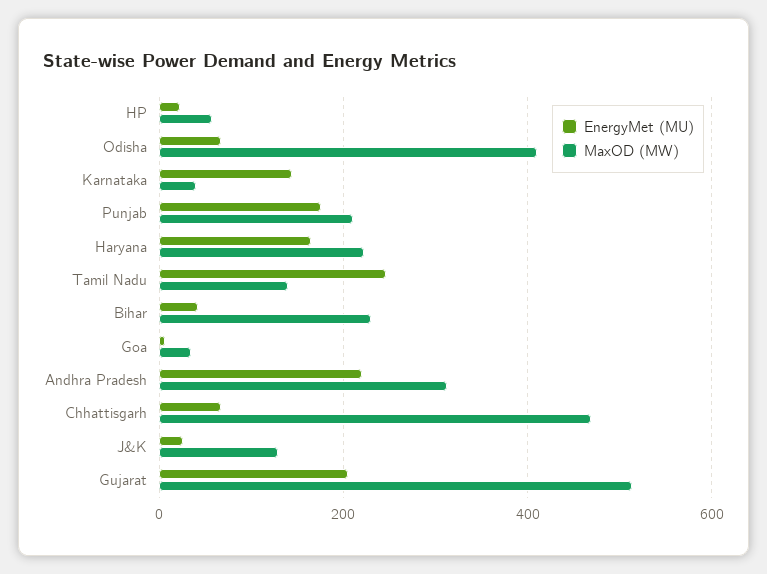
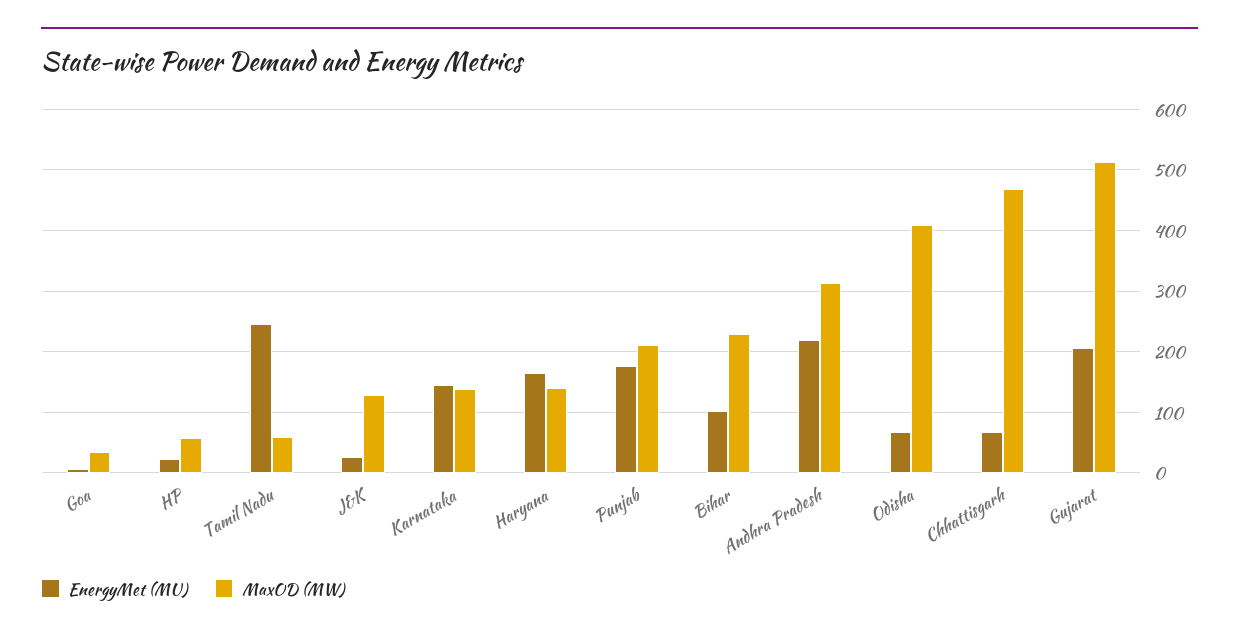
  {
    "EnergyMet (MU)": {
      "HP": 20,
      "Odisha": 70,
      "Karnataka": 140,
      "Punjab": 180,
      "Haryana": 160,
      "Tamil Nadu": 250,
-     "Bihar": 40,
+     "Bihar": 100,
      "Goa": 10,
      "Andhra Pradesh": 220,
      "Chhattisgarh": 70,
      "J&K": 30,
      "Gujarat": 210
    },
    "MaxOD (MW)": {
      "HP": 60,
      "Odisha": 410,
-     "Karnataka": 40,
+     "Karnataka": 140,
      "Punjab": 210,
-     "Haryana": 220,
+     "Haryana": 140,
-     "Tamil Nadu": 140,
+     "Tamil Nadu": 60,
      "Bihar": 230,
      "Goa": 40,
      "Andhra Pradesh": 310,
      "Chhattisgarh": 470,
      "J&K": 130,
      "Gujarat": 510
    }
  }

